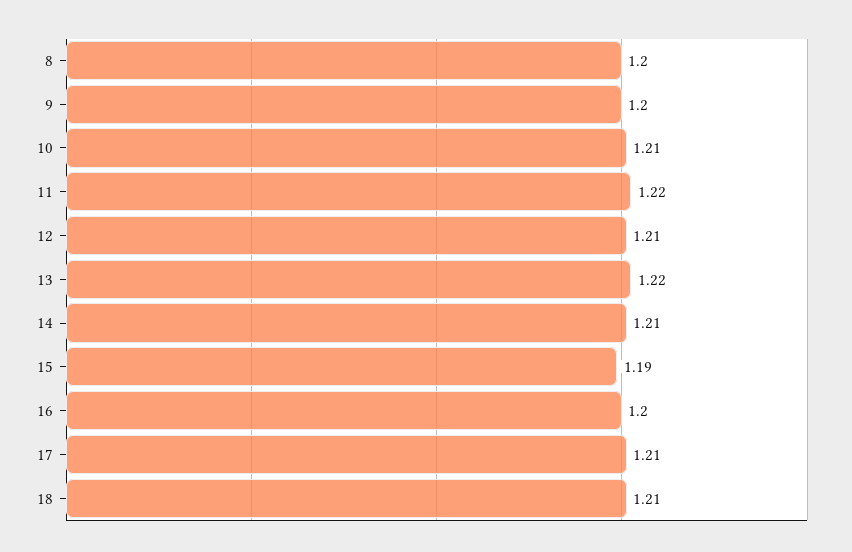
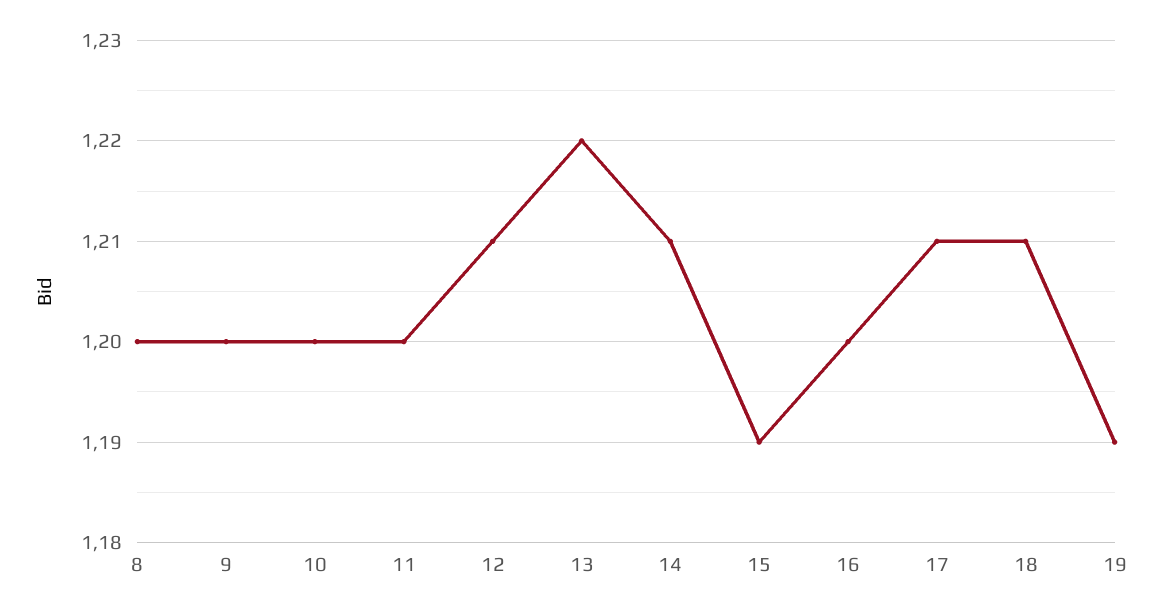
  {
    "8": 1.2,
    "9": 1.2,
-   "10": 1.21,
+   "10": 1.2,
-   "11": 1.22,
+   "11": 1.2,
    "12": 1.21,
    "13": 1.22,
    "14": 1.21,
    "15": 1.19,
    "16": 1.2,
    "17": 1.21,
-   "18": 1.21
+   "18": 1.21,
+   "19": 1.19
  }

